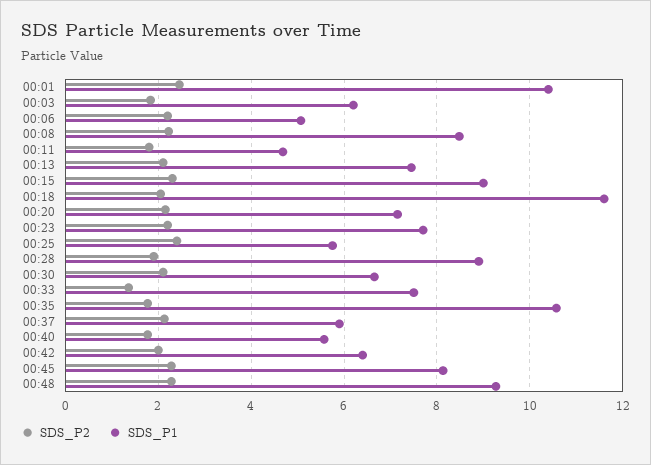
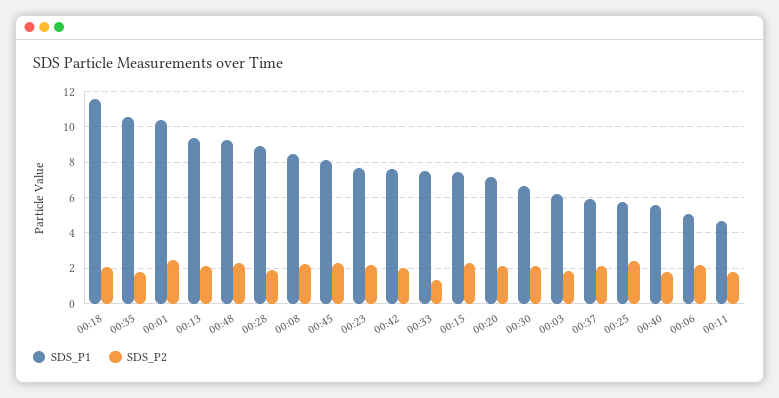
  {
    "SDS_P2": {
      "00:01": 2.4,
      "00:03": 1.8,
      "00:06": 2.2,
      "00:08": 2.2,
      "00:11": 1.8,
      "00:13": 2.2,
      "00:15": 2.4,
      "00:18": 2,
      "00:20": 2.2,
      "00:23": 2.2,
      "00:25": 2.4,
      "00:28": 2,
      "00:30": 2.2,
      "00:33": 1.4,
      "00:35": 1.8,
      "00:37": 2.2,
      "00:40": 1.8,
      "00:42": 2,
      "00:45": 2.2,
      "00:48": 2.2
    },
    "SDS_P1": {
      "00:01": 10.4,
      "00:03": 6.2,
      "00:06": 5,
      "00:08": 8.4,
      "00:11": 4.6,
-     "00:13": 7.4,
+     "00:13": 9.5,
-     "00:15": 9,
+     "00:15": 7.5,
      "00:18": 11.6,
      "00:20": 7.2,
      "00:23": 7.8,
      "00:25": 5.8,
      "00:28": 9,
      "00:30": 6.6,
      "00:33": 7.6,
      "00:35": 10.6,
      "00:37": 6,
      "00:40": 5.6,
-     "00:42": 6.4,
+     "00:42": 7.5,
      "00:45": 8.2,
      "00:48": 9.2
    }
  }

